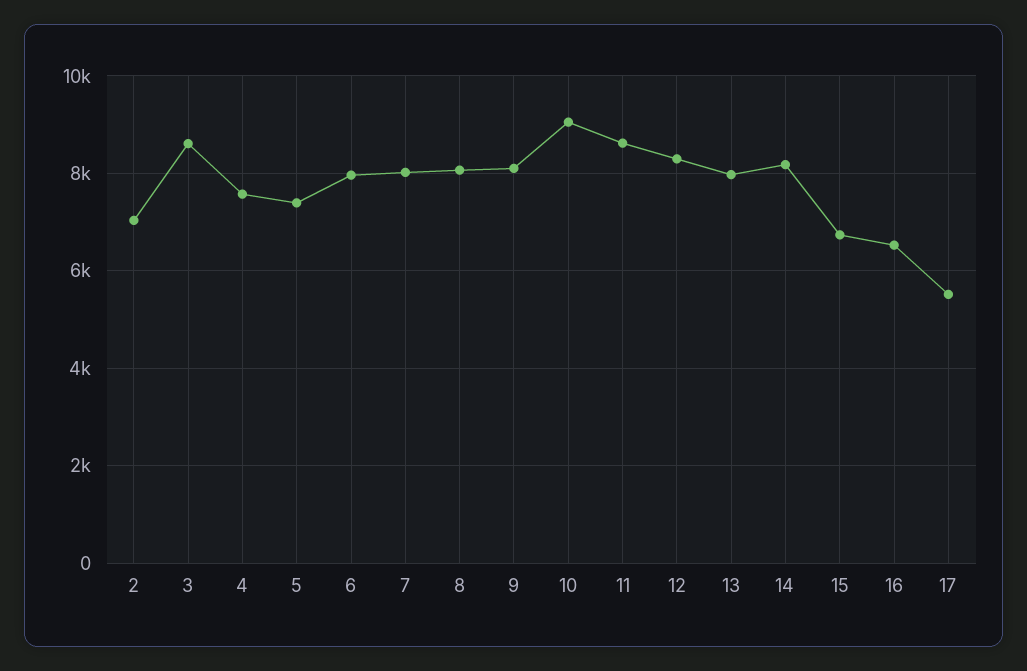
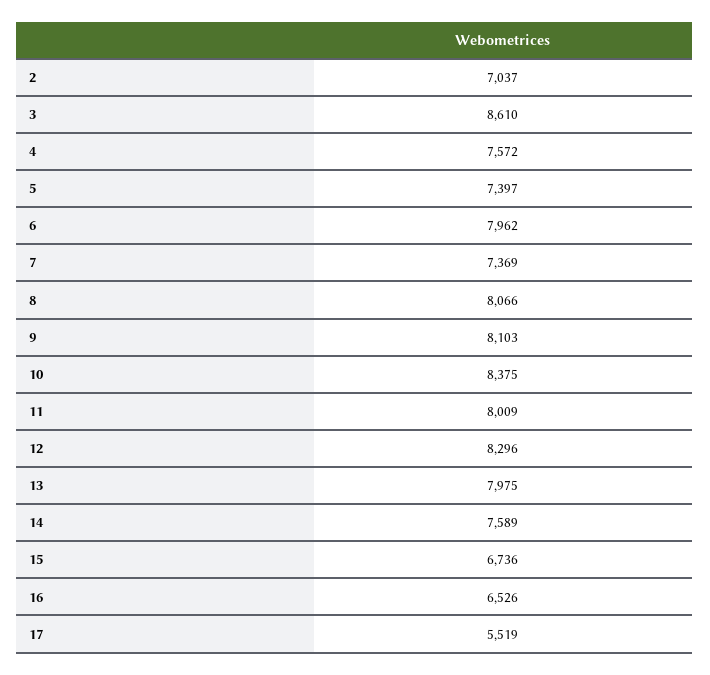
  {
    "2": 7037,
    "3": 8610,
    "4": 7572,
    "5": 7397,
    "6": 7962,
-   "7": 8000,
+   "7": 7369,
    "8": 8066,
    "9": 8103,
-   "10": 9000,
+   "10": 8375,
-   "11": 8600,
+   "11": 8009,
    "12": 8296,
    "13": 7975,
-   "14": 8200,
+   "14": 7589,
    "15": 6736,
    "16": 6526,
    "17": 5519
  }

